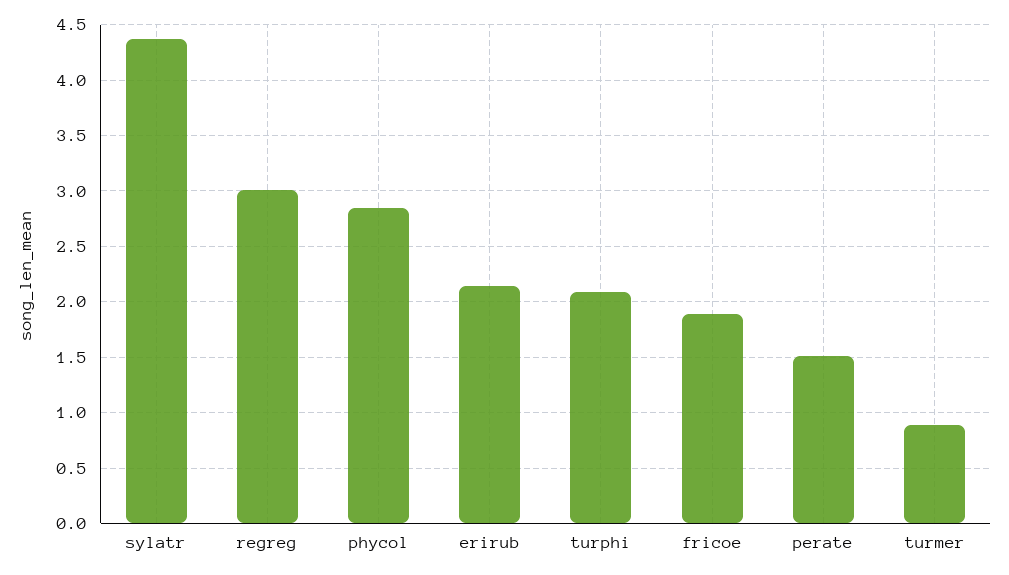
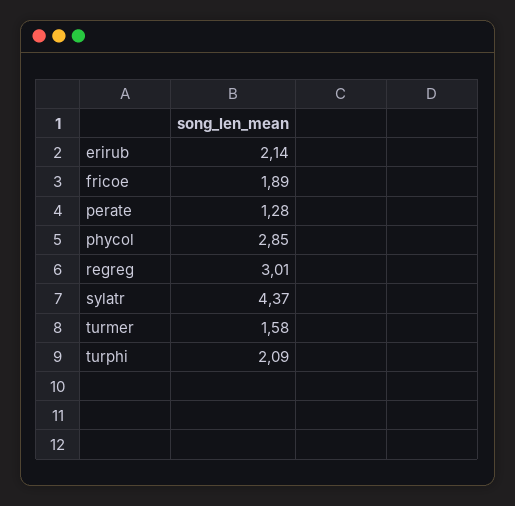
  {
    "sylatr": 4.37,
    "regreg": 3.01,
    "phycol": 2.85,
    "erirub": 2.14,
    "turphi": 2.09,
    "fricoe": 1.89,
-   "perate": 1.5,
+   "perate": 1.28,
-   "turmer": 0.9
+   "turmer": 1.58
  }

